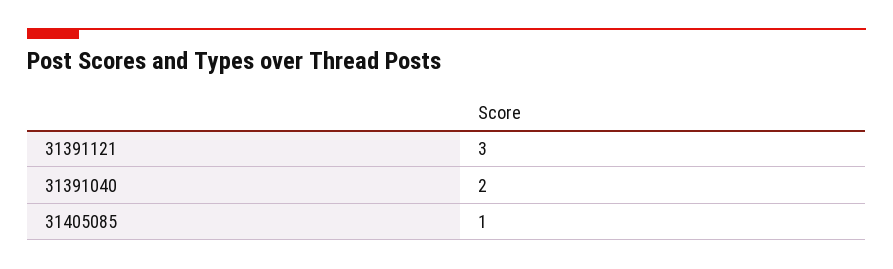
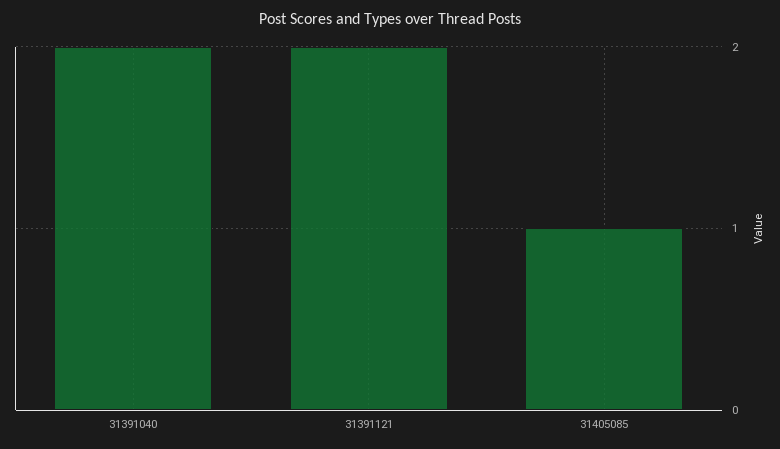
  {
-   "31391121": 3,
+   "31391121": 2,
    "31391040": 2,
    "31405085": 1
  }

